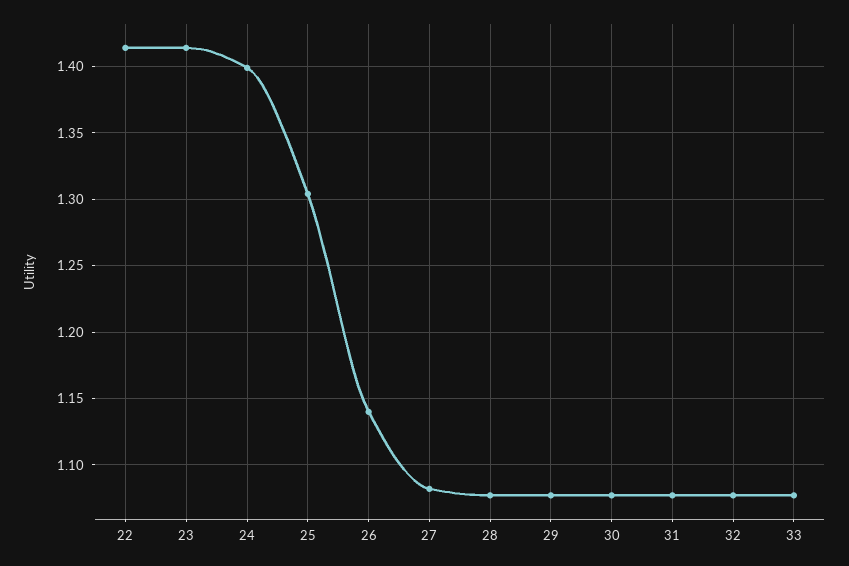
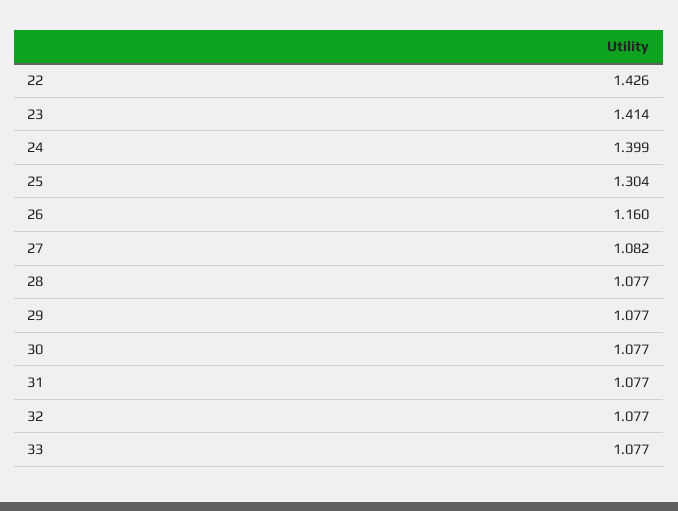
  {
-   "22": 1.415,
+   "22": 1.426,
    "23": 1.414,
    "24": 1.399,
    "25": 1.304,
-   "26": 1.14,
+   "26": 1.16,
    "27": 1.082,
    "28": 1.077,
    "29": 1.077,
    "30": 1.077,
    "31": 1.077,
    "32": 1.077,
    "33": 1.077
  }

